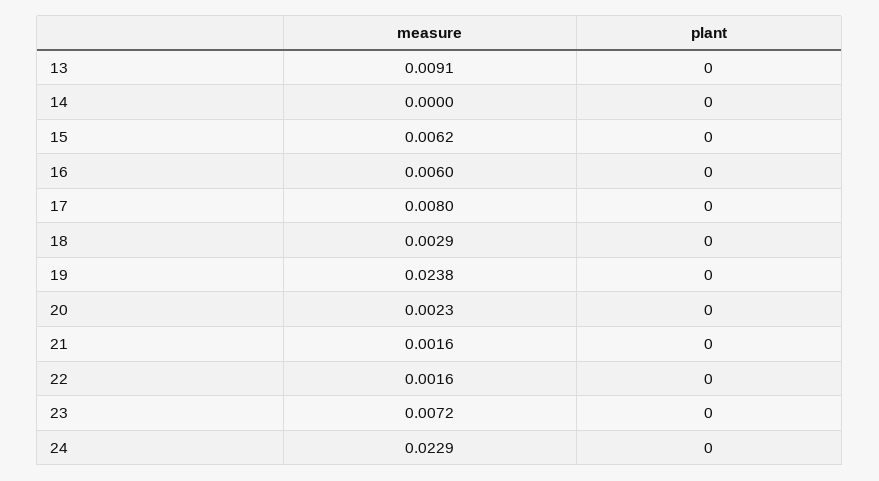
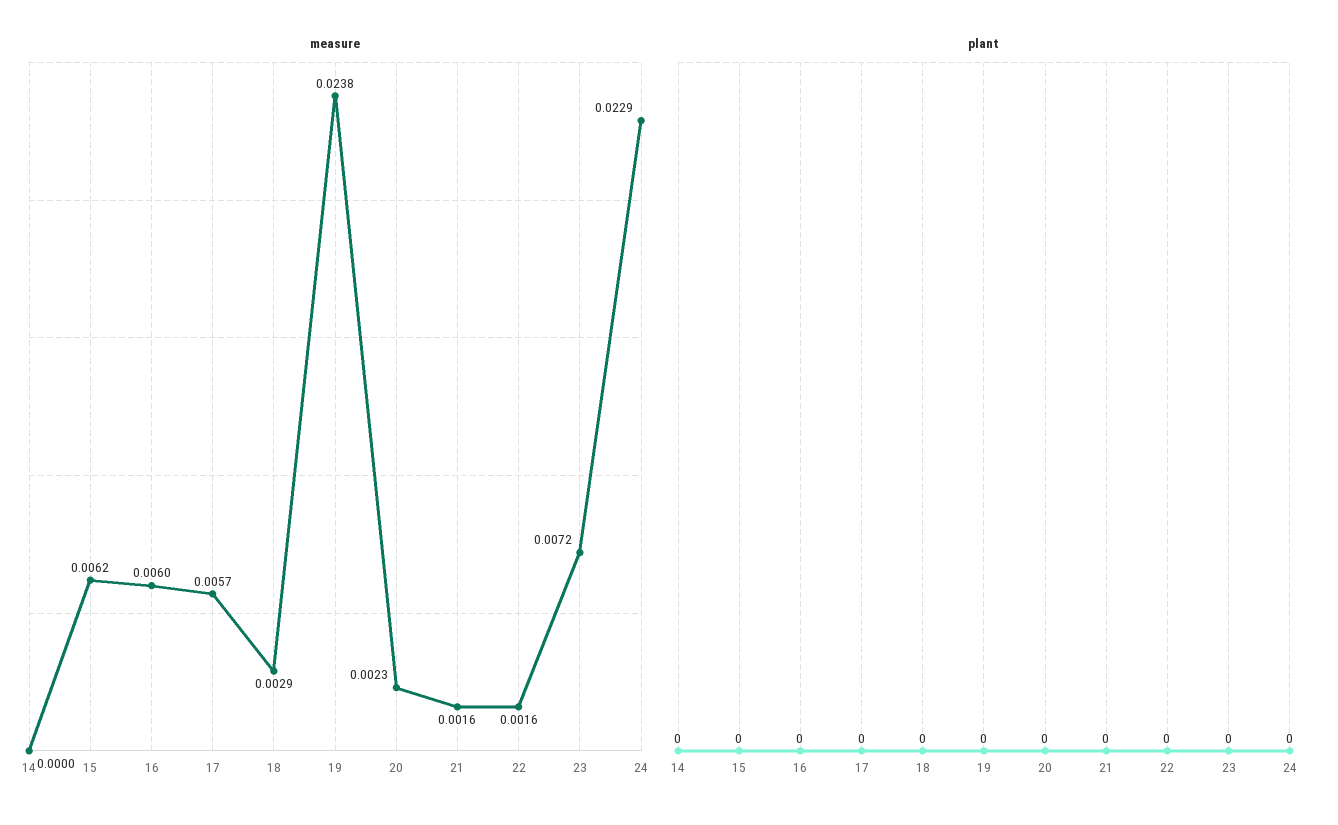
  {
    "measure": {
-     "13": 0.0091,
      "14": 0,
      "15": 0.0062,
      "16": 0.006,
-     "17": 0.008,
+     "17": 0.0057,
      "18": 0.0029,
      "19": 0.0238,
      "20": 0.0023,
      "21": 0.0016,
      "22": 0.0016,
      "23": 0.0072,
      "24": 0.0229
    },
    "plant": {
-     "13": 0,
      "14": 0,
      "15": 0,
      "16": 0,
      "17": 0,
      "18": 0,
      "19": 0,
      "20": 0,
      "21": 0,
      "22": 0,
      "23": 0,
      "24": 0
    }
  }

